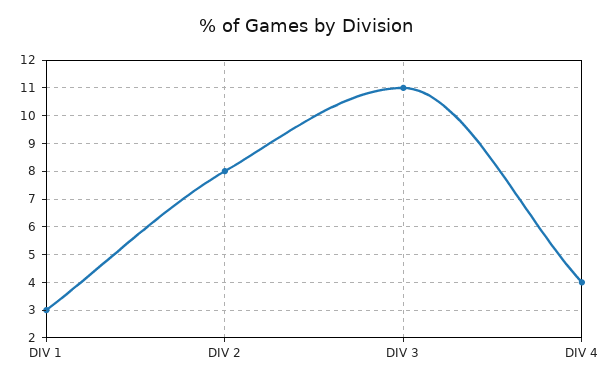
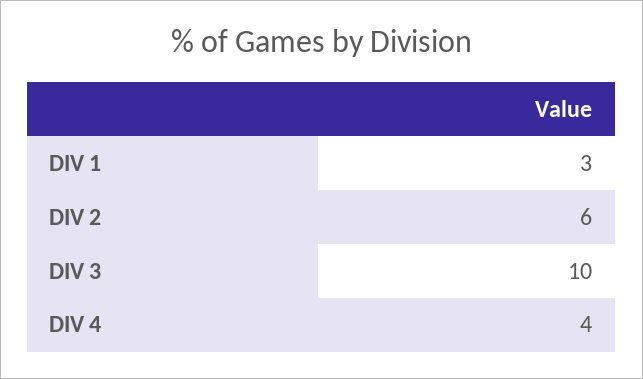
  {
    "DIV 1": 3,
-   "DIV 2": 8,
+   "DIV 2": 6,
-   "DIV 3": 11,
+   "DIV 3": 10,
    "DIV 4": 4
  }

